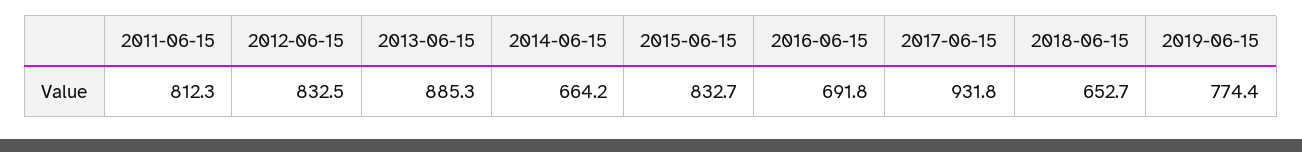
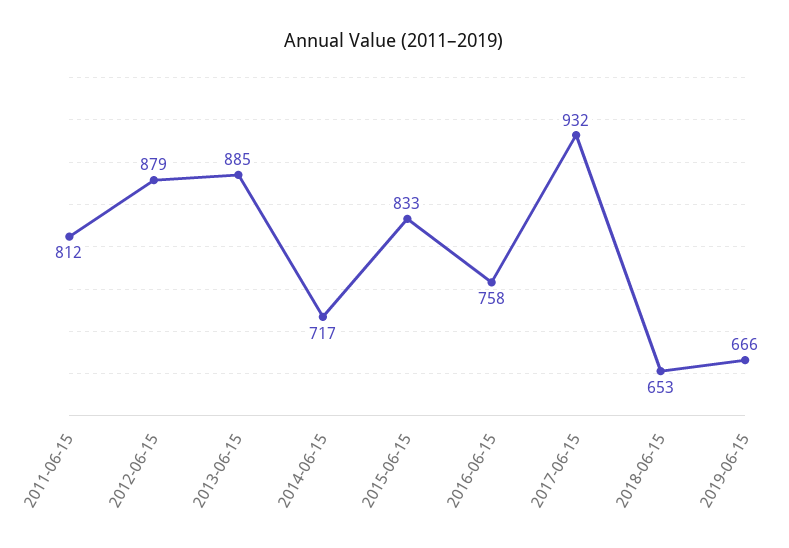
  {
    "2011-06-15": 812.3,
-   "2012-06-15": 832.5,
+   "2012-06-15": 879,
    "2013-06-15": 885.3,
-   "2014-06-15": 664.2,
+   "2014-06-15": 717,
    "2015-06-15": 832.7,
-   "2016-06-15": 691.8,
+   "2016-06-15": 758,
    "2017-06-15": 931.8,
    "2018-06-15": 652.7,
-   "2019-06-15": 774.4
+   "2019-06-15": 666
  }

